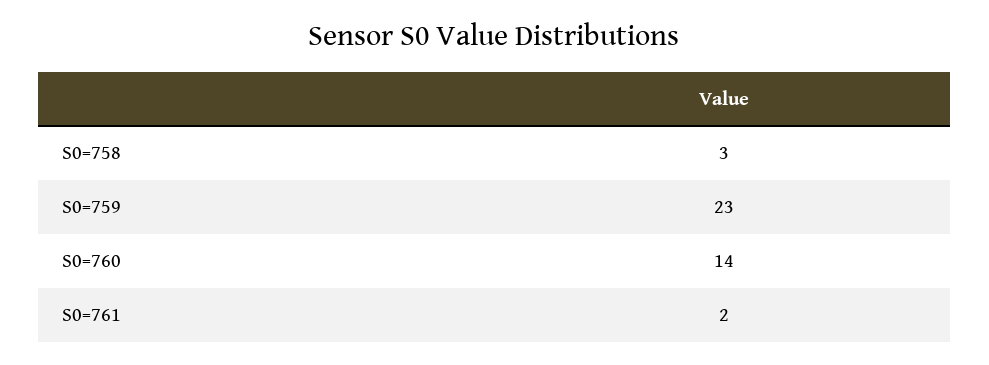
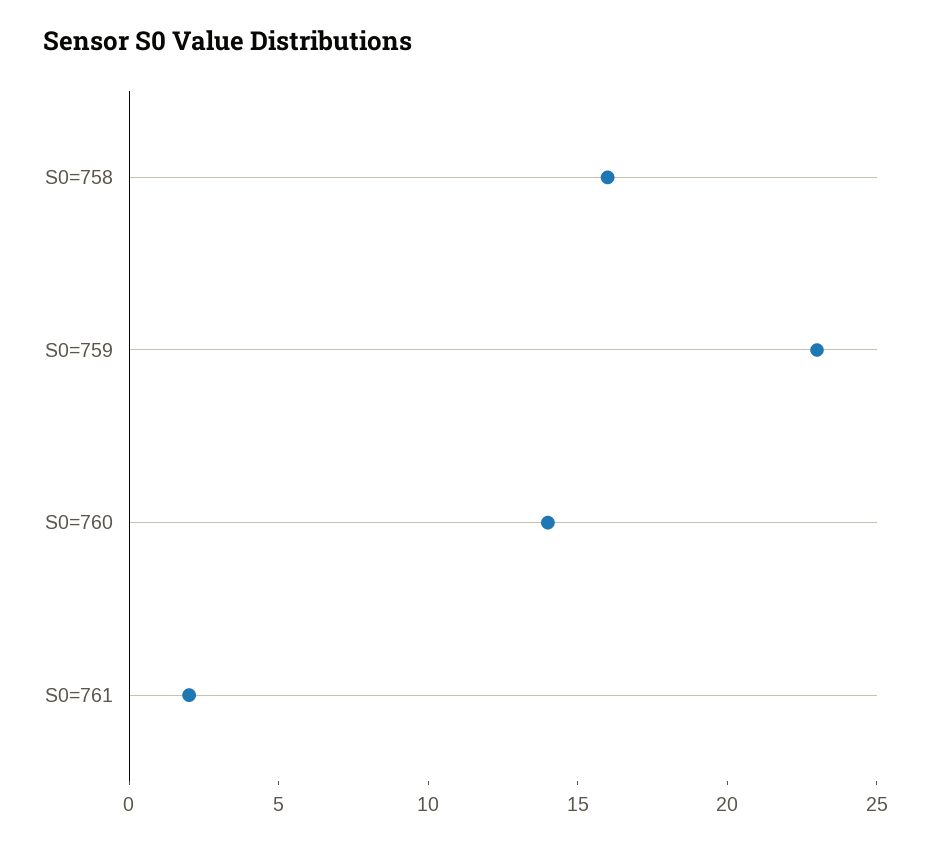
  {
-   "S0=758": 3,
+   "S0=758": 16,
    "S0=759": 23,
    "S0=760": 14,
    "S0=761": 2
  }

